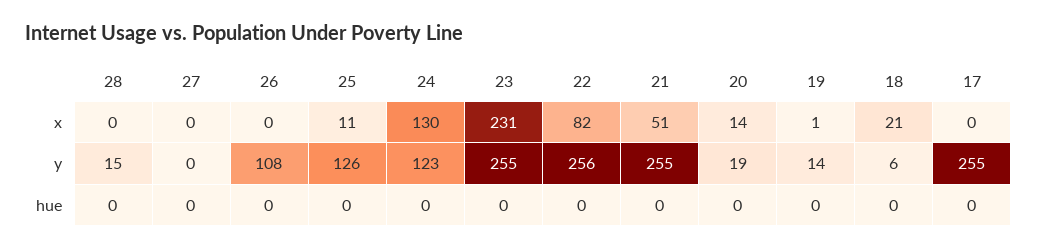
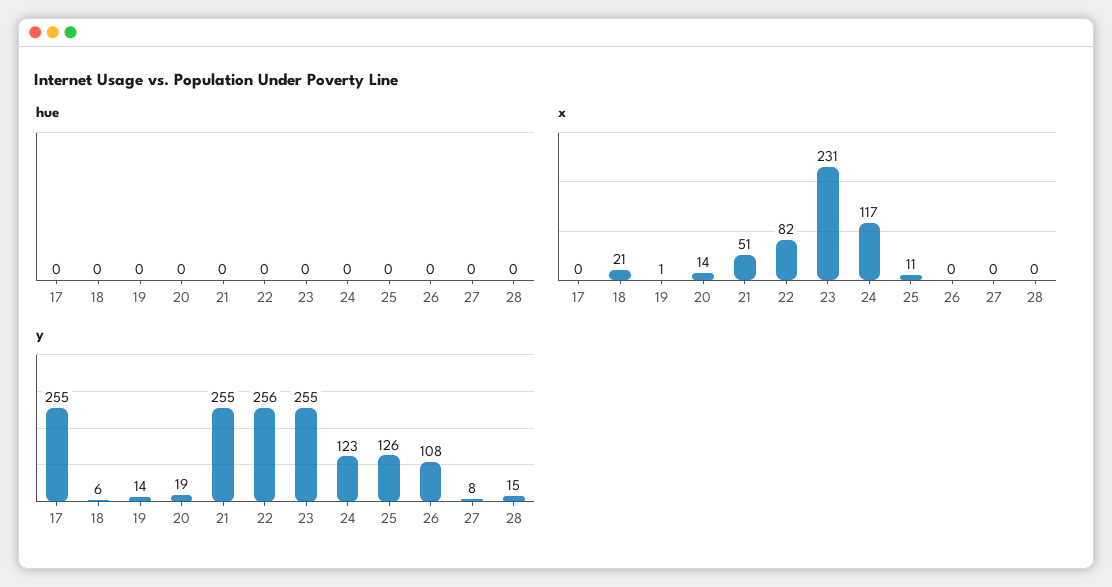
  {
    "x": {
      "28": 0,
      "27": 0,
      "26": 0,
      "25": 11,
-     "24": 130,
+     "24": 117,
      "23": 231,
      "22": 82,
      "21": 51,
      "20": 14,
      "19": 1,
      "18": 21,
      "17": 0
    },
    "y": {
      "28": 15,
-     "27": 0,
+     "27": 8,
      "26": 108,
      "25": 126,
      "24": 123,
      "23": 255,
      "22": 256,
      "21": 255,
      "20": 19,
      "19": 14,
      "18": 6,
      "17": 255
    },
    "hue": {
      "28": 0,
      "27": 0,
      "26": 0,
      "25": 0,
      "24": 0,
      "23": 0,
      "22": 0,
      "21": 0,
      "20": 0,
      "19": 0,
      "18": 0,
      "17": 0
    }
  }

